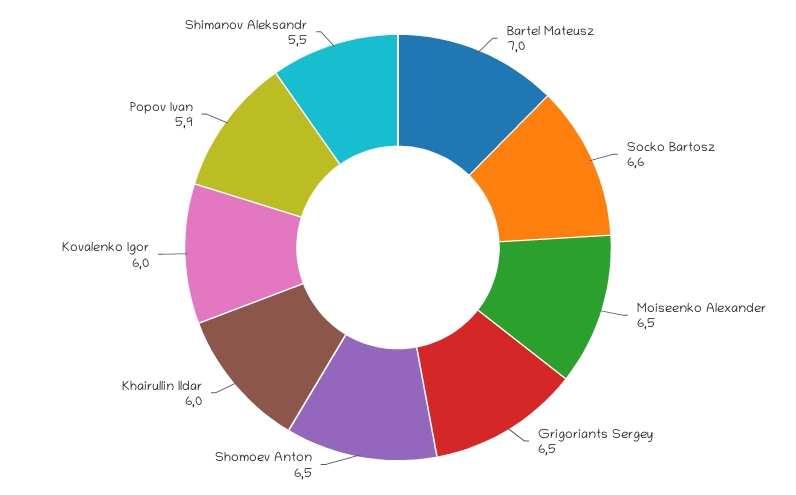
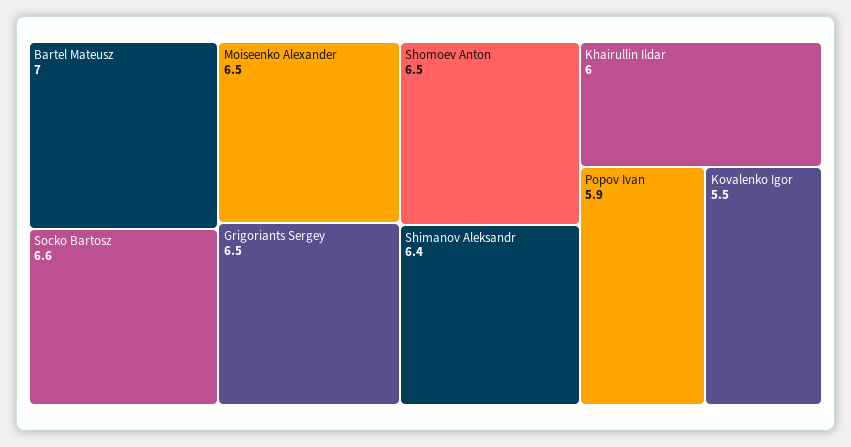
  {
    "Bartel Mateusz": 7,
    "Socko Bartosz": 6.6,
    "Moiseenko Alexander": 6.5,
    "Grigoriants Sergey": 6.5,
    "Shomoev Anton": 6.5,
    "Khairullin Ildar": 6,
-   "Kovalenko Igor": 6,
+   "Kovalenko Igor": 5.5,
    "Popov Ivan": 5.9,
-   "Shimanov Aleksandr": 5.5
+   "Shimanov Aleksandr": 6.4
  }

